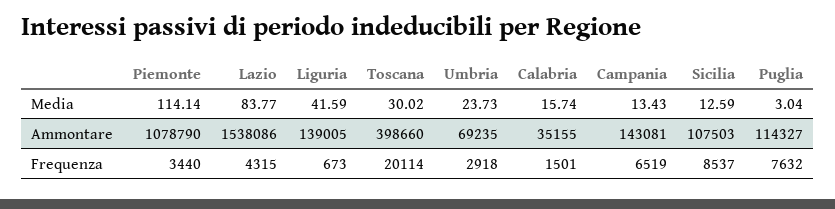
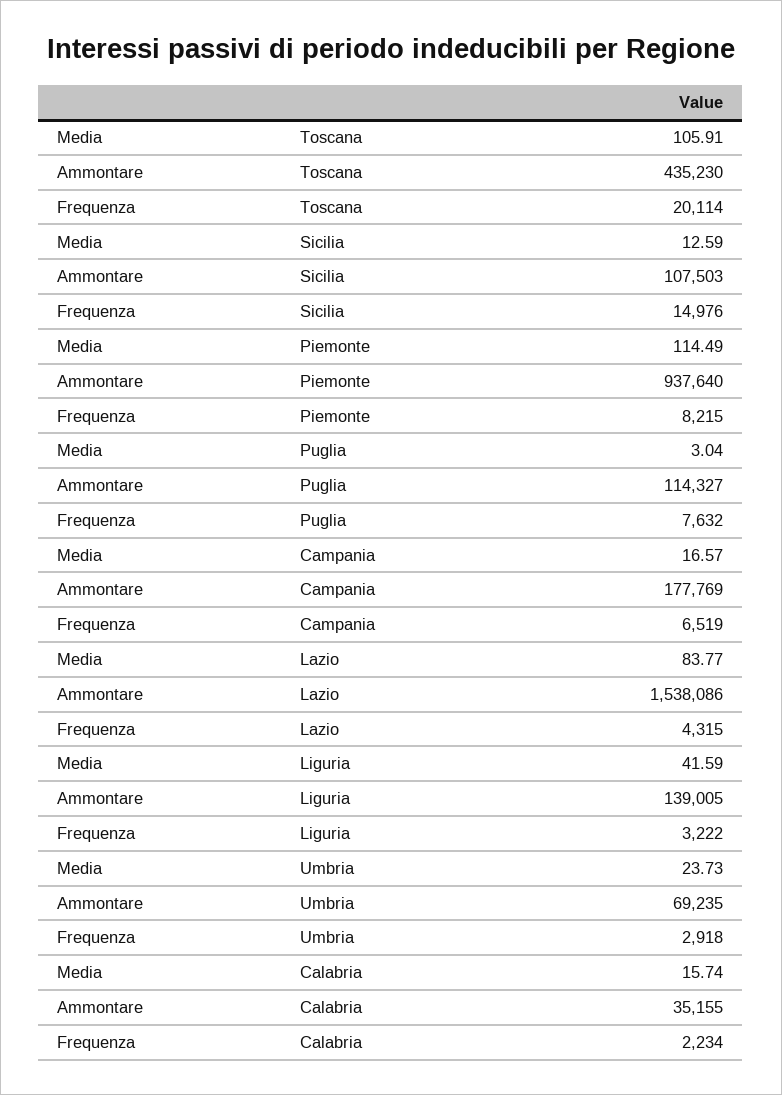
  {
    "Piemonte": {
-     "Media": 114.14,
+     "Media": 114.49,
-     "Ammontare": 1078790,
+     "Ammontare": 937640,
-     "Frequenza": 3440
+     "Frequenza": 8215
    },
    "Lazio": {
      "Media": 83.77,
      "Ammontare": 1538086,
      "Frequenza": 4315
    },
    "Liguria": {
      "Media": 41.59,
      "Ammontare": 139005,
-     "Frequenza": 673
+     "Frequenza": 3222
    },
    "Toscana": {
-     "Media": 30.02,
+     "Media": 105.91,
-     "Ammontare": 398660,
+     "Ammontare": 435230,
      "Frequenza": 20114
    },
    "Umbria": {
      "Media": 23.73,
      "Ammontare": 69235,
      "Frequenza": 2918
    },
    "Calabria": {
      "Media": 15.74,
      "Ammontare": 35155,
-     "Frequenza": 1501
+     "Frequenza": 2234
    },
    "Campania": {
-     "Media": 13.43,
+     "Media": 16.57,
-     "Ammontare": 143081,
+     "Ammontare": 177769,
      "Frequenza": 6519
    },
    "Sicilia": {
      "Media": 12.59,
      "Ammontare": 107503,
-     "Frequenza": 8537
+     "Frequenza": 14976
    },
    "Puglia": {
      "Media": 3.04,
      "Ammontare": 114327,
      "Frequenza": 7632
    }
  }

